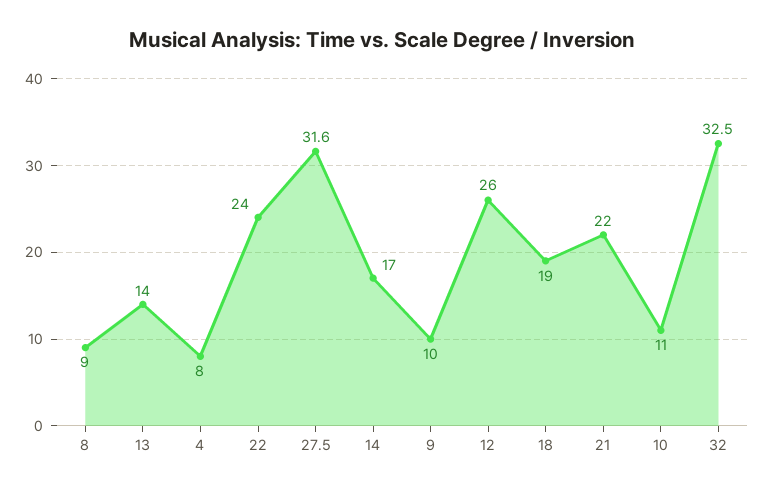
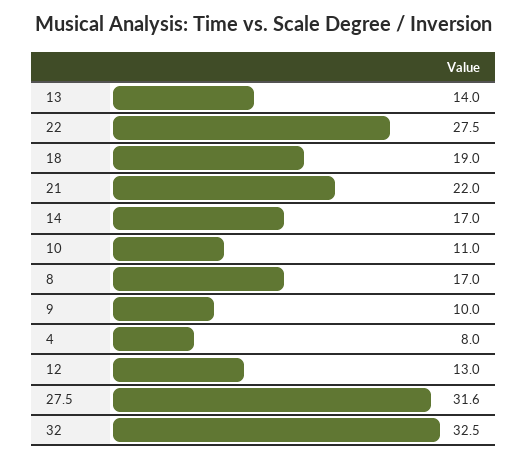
  {
-   "8": 9,
+   "8": 17,
    "13": 14,
    "4": 8,
-   "22": 24,
+   "22": 27.5,
    "27.5": 31.6,
    "14": 17,
    "9": 10,
-   "12": 26,
+   "12": 13,
    "18": 19,
    "21": 22,
    "10": 11,
    "32": 32.5
  }

